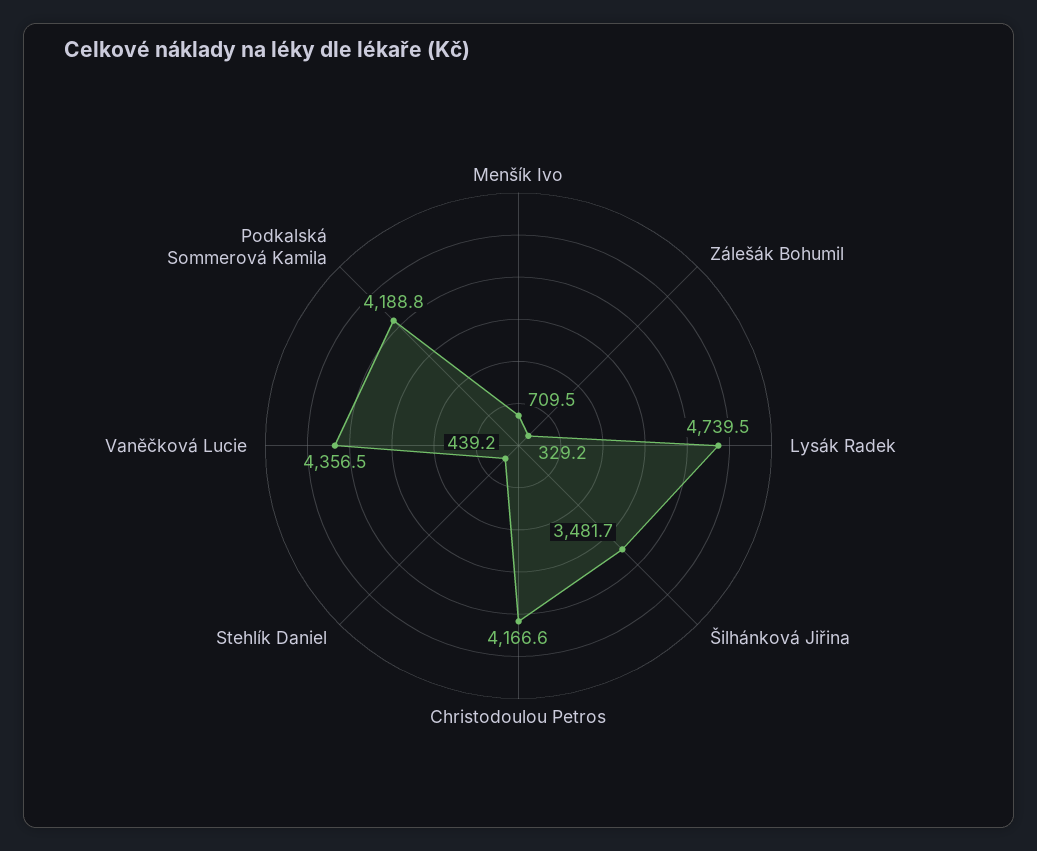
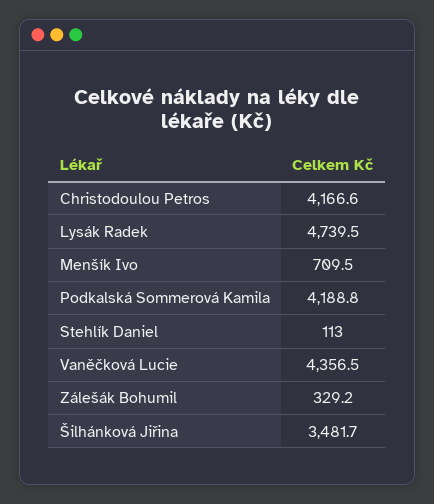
  {
    "Menšík Ivo": 709.5,
    "Zálešák Bohumil": 329.2,
    "Lysák Radek": 4739.5,
    "Šilhánková Jiřina": 3481.7,
    "Christodoulou Petros": 4166.6,
-   "Stehlík Daniel": 439.2,
+   "Stehlík Daniel": 113,
    "Vaněčková Lucie": 4356.5,
    "Podkalská Sommerová Kamila": 4188.8
  }

